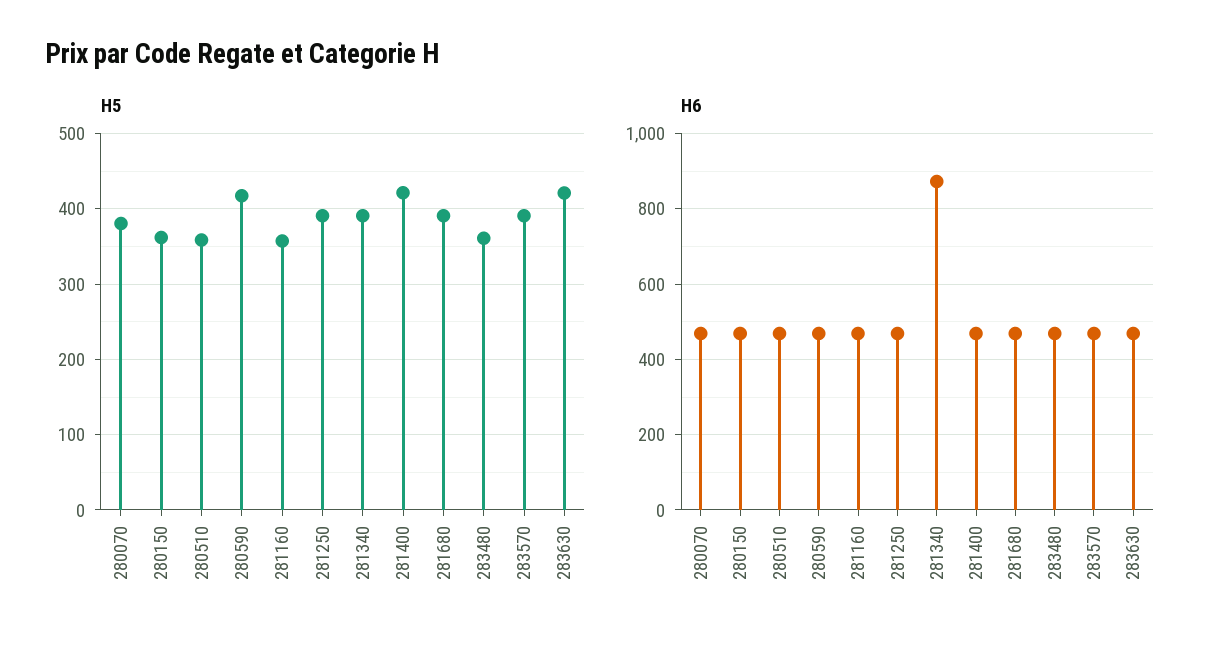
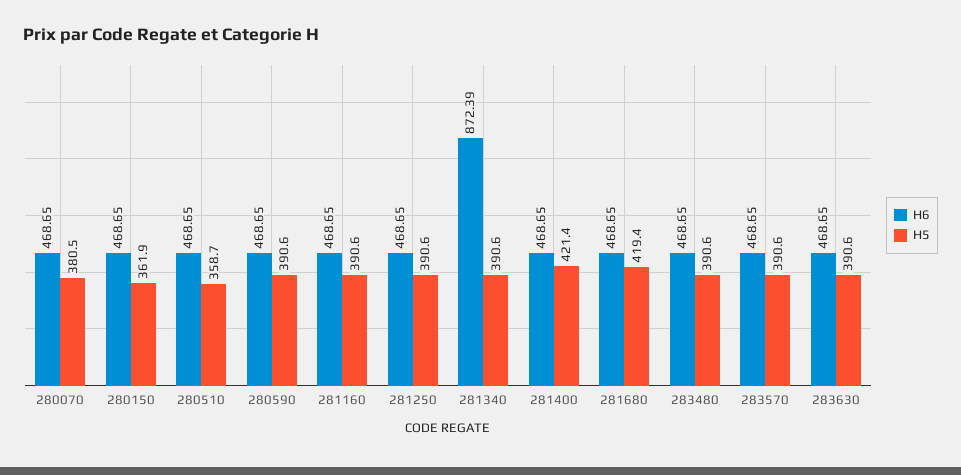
  {
    "H5": {
      "280070": 380.5,
      "280150": 361.9,
      "280510": 358.7,
-     "280590": 420,
+     "280590": 390.6,
-     "281160": 360,
+     "281160": 390.6,
      "281250": 390.6,
      "281340": 390.6,
      "281400": 421.4,
-     "281680": 390,
+     "281680": 419.4,
-     "283480": 360,
+     "283480": 390.6,
      "283570": 390.6,
-     "283630": 420
+     "283630": 390.6
    },
    "H6": {
      "280070": 468.65,
      "280150": 468.65,
      "280510": 468.65,
      "280590": 468.65,
      "281160": 468.65,
      "281250": 468.65,
      "281340": 872.39,
      "281400": 468.65,
      "281680": 468.65,
      "283480": 468.65,
      "283570": 468.65,
      "283630": 468.65
    }
  }

